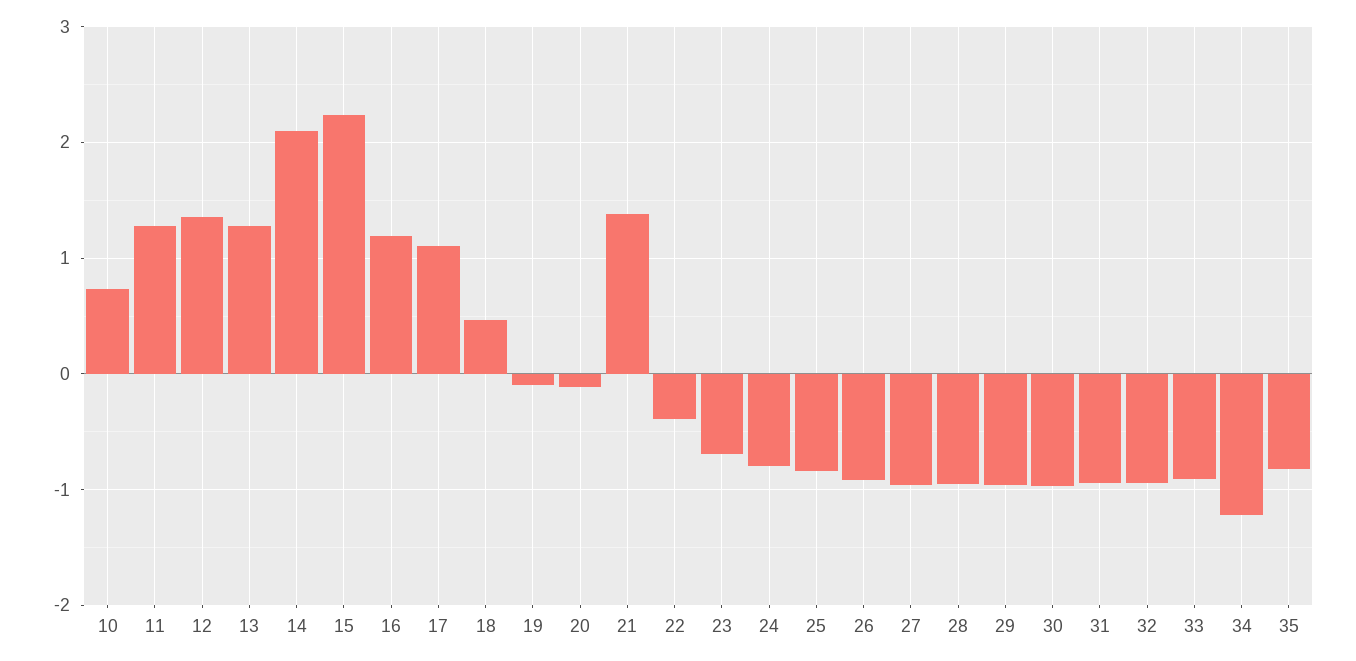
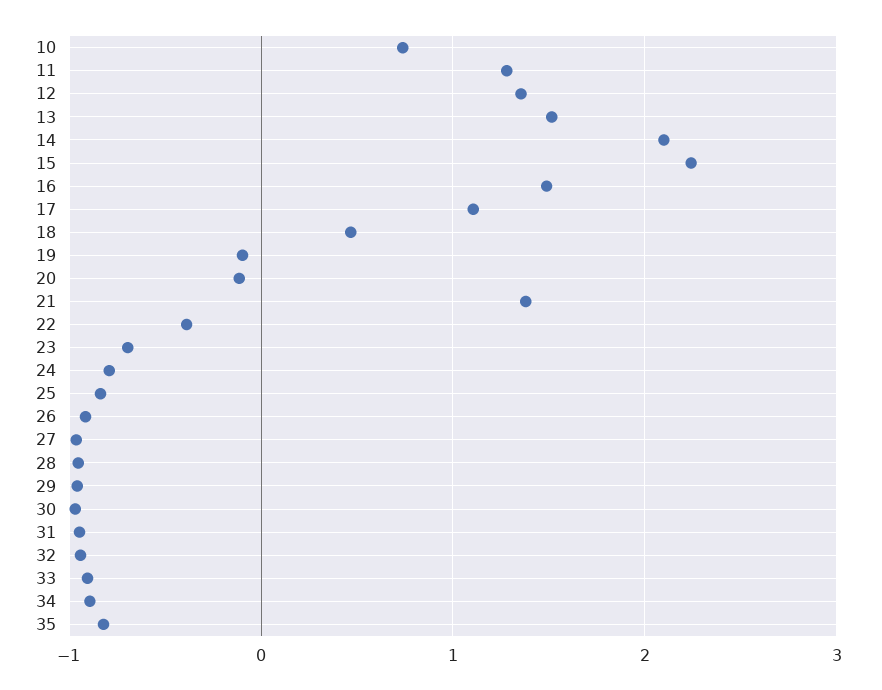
  {
    "10": 0.7,
    "11": 1.3,
    "12": 1.4,
-   "13": 1.3,
+   "13": 1.5,
    "14": 2.1,
    "15": 2.2,
-   "16": 1.2,
+   "16": 1.5,
    "17": 1.1,
    "18": 0.5,
    "19": -0.1,
    "20": -0.1,
    "21": 1.4,
    "22": -0.4,
    "23": -0.7,
    "24": -0.8,
    "25": -0.8,
    "26": -0.9,
    "27": -1,
    "28": -1,
    "29": -1,
    "30": -1,
    "31": -0.9,
    "32": -0.9,
    "33": -0.9,
-   "34": -1.2,
+   "34": -0.9,
    "35": -0.8
  }

